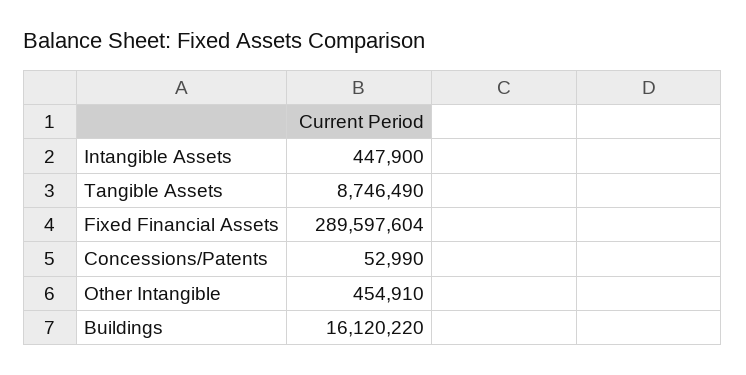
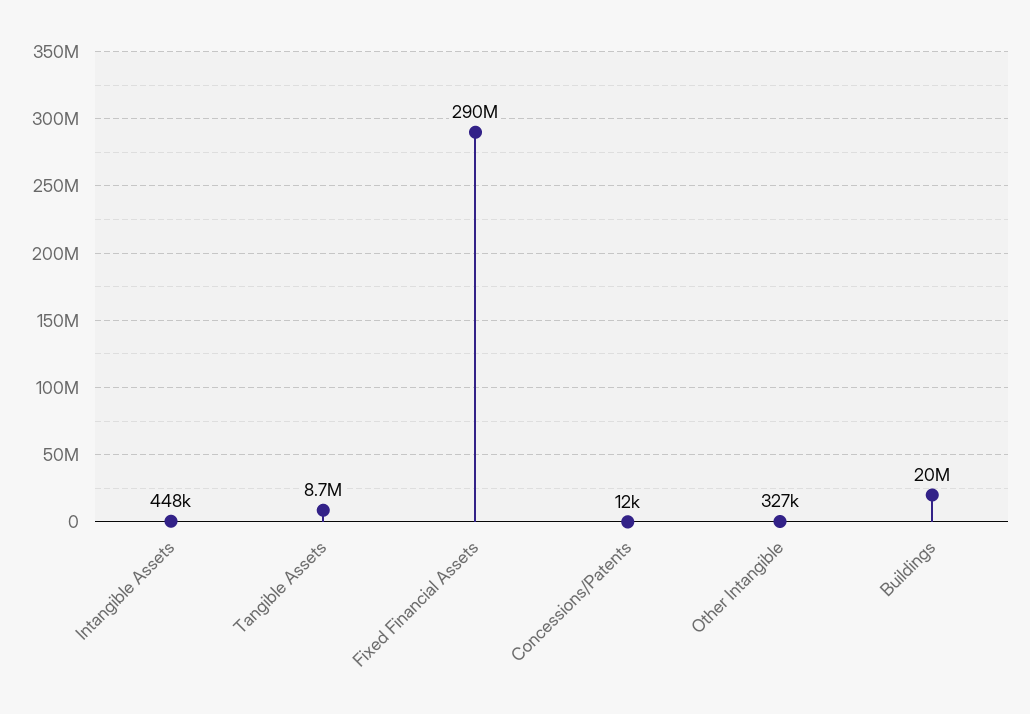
  {
    "Intangible Assets": 447900,
    "Tangible Assets": 8746490,
    "Fixed Financial Assets": 289597604,
-   "Concessions/Patents": 52990,
+   "Concessions/Patents": 12000,
-   "Other Intangible": 454910,
+   "Other Intangible": 327000,
-   "Buildings": 16120220
+   "Buildings": 20000000
  }

